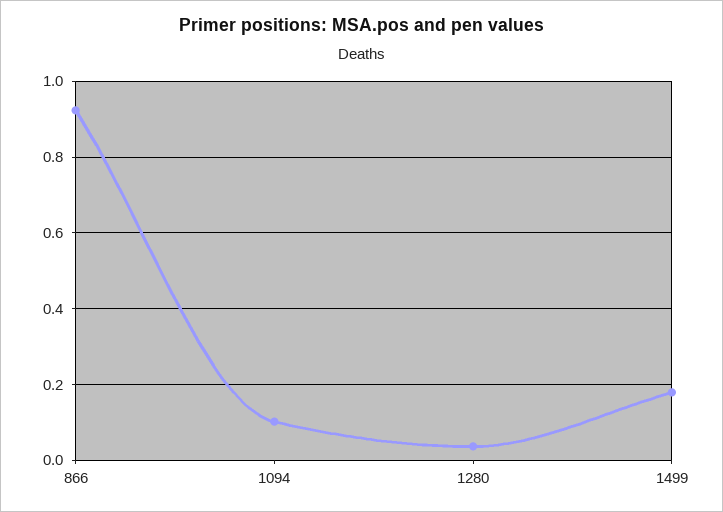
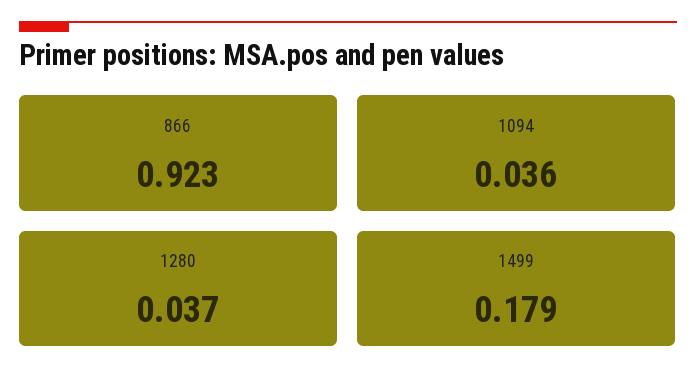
  {
    "866": 0.923,
-   "1094": 0.1,
+   "1094": 0.036,
    "1280": 0.037,
    "1499": 0.179
  }

